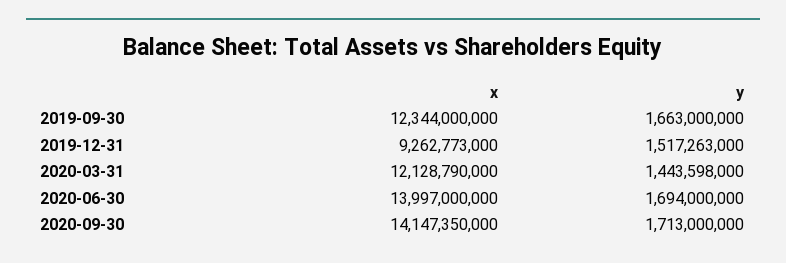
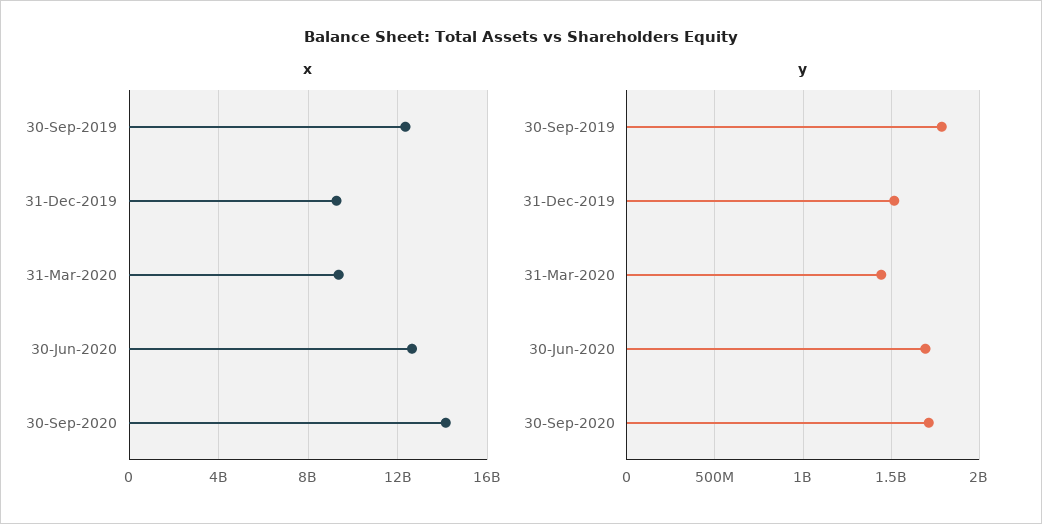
  {
    "x": {
      "2019-09-30": 12344000000,
      "2019-12-31": 9262773000,
-     "2020-03-31": 12128790000,
+     "2020-03-31": 9500000000,
-     "2020-06-30": 13997000000,
+     "2020-06-30": 12500000000,
      "2020-09-30": 14147350000
    },
    "y": {
-     "2019-09-30": 1663000000,
+     "2019-09-30": 1800000000,
      "2019-12-31": 1517263000,
      "2020-03-31": 1443598000,
      "2020-06-30": 1694000000,
      "2020-09-30": 1713000000
    }
  }

